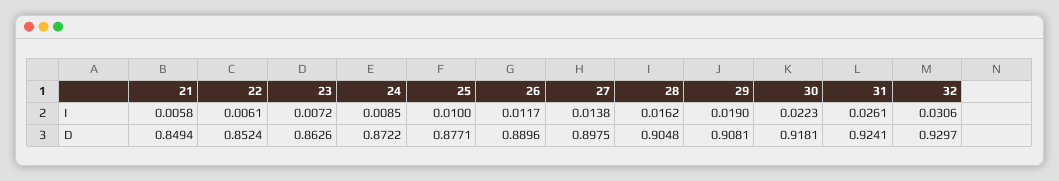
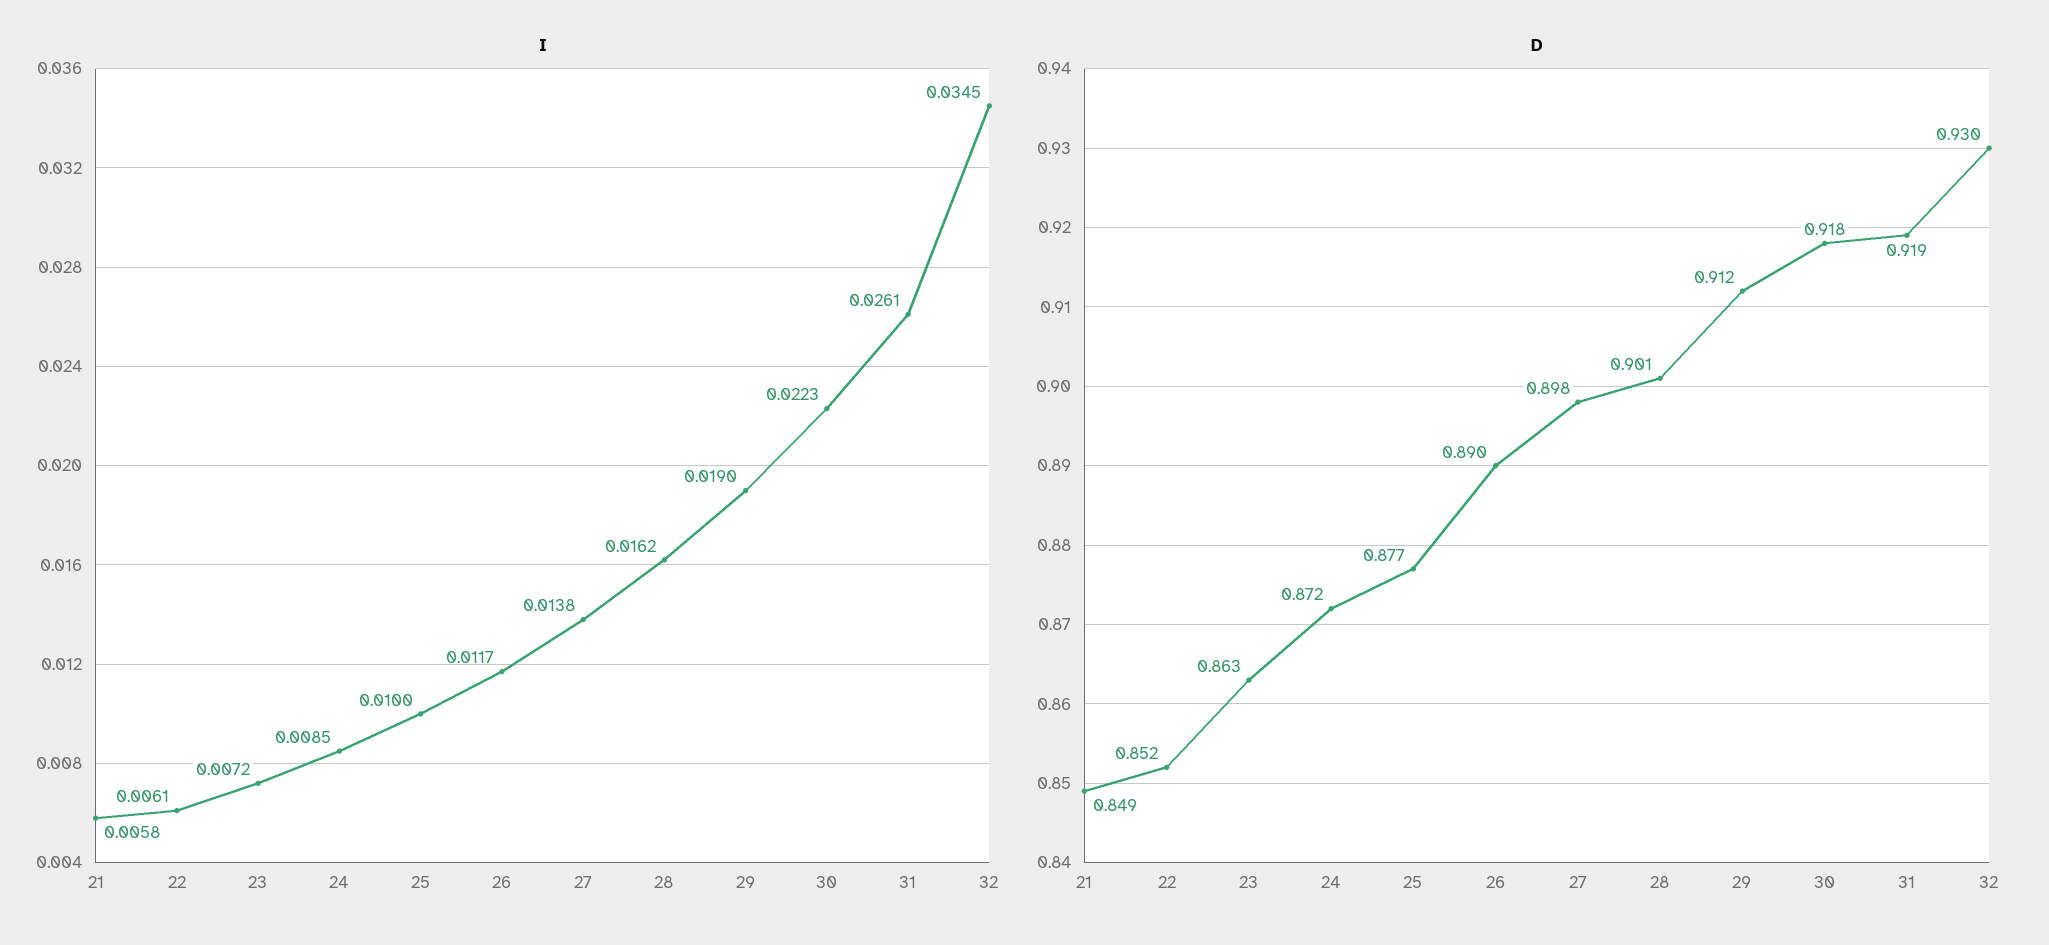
  {
    "I": {
      "21": 0.0058,
      "22": 0.0061,
      "23": 0.0072,
      "24": 0.0085,
      "25": 0.01,
      "26": 0.0117,
      "27": 0.0138,
      "28": 0.0162,
      "29": 0.019,
      "30": 0.0223,
      "31": 0.0261,
-     "32": 0.0306
+     "32": 0.0345
    },
    "D": {
      "21": 0.8494,
      "22": 0.8524,
      "23": 0.8626,
      "24": 0.8722,
      "25": 0.8771,
      "26": 0.8896,
      "27": 0.8975,
-     "28": 0.9048,
+     "28": 0.901,
-     "29": 0.9081,
+     "29": 0.912,
      "30": 0.9181,
-     "31": 0.9241,
+     "31": 0.919,
      "32": 0.9297
    }
  }

